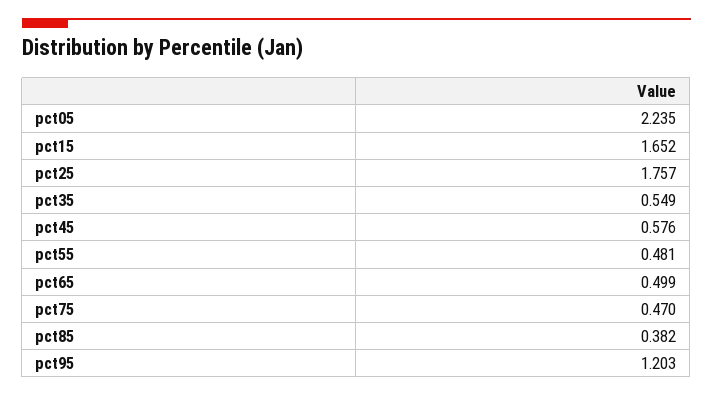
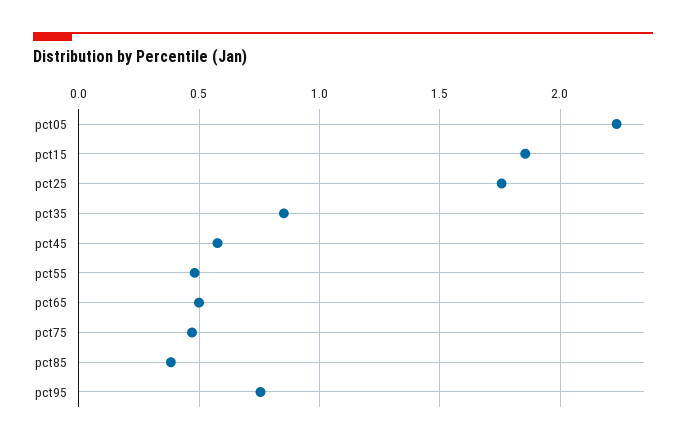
  {
    "pct05": 2.235,
-   "pct15": 1.652,
+   "pct15": 1.85,
    "pct25": 1.757,
-   "pct35": 0.549,
+   "pct35": 0.85,
    "pct45": 0.576,
    "pct55": 0.481,
    "pct65": 0.499,
    "pct75": 0.47,
    "pct85": 0.382,
-   "pct95": 1.203
+   "pct95": 0.75
  }

